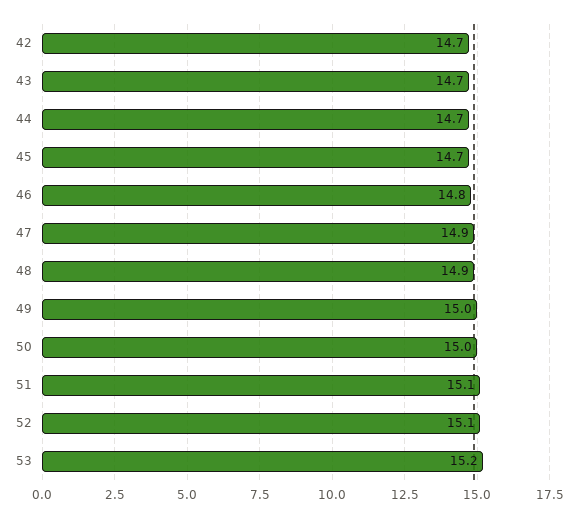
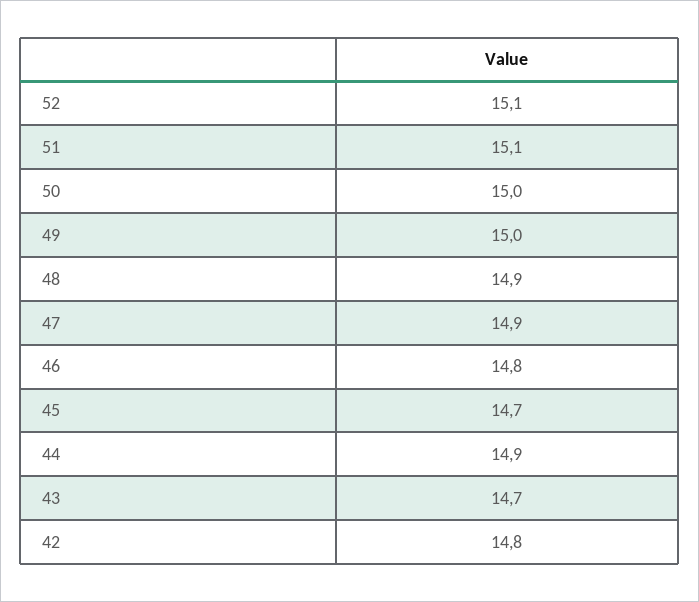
  {
-   "42": 14.7,
+   "42": 14.8,
    "43": 14.7,
-   "44": 14.7,
+   "44": 14.9,
    "45": 14.7,
    "46": 14.8,
    "47": 14.9,
    "48": 14.9,
    "49": 15,
    "50": 15,
    "51": 15.1,
-   "52": 15.1,
+   "52": 15.1
-   "53": 15.2
  }

